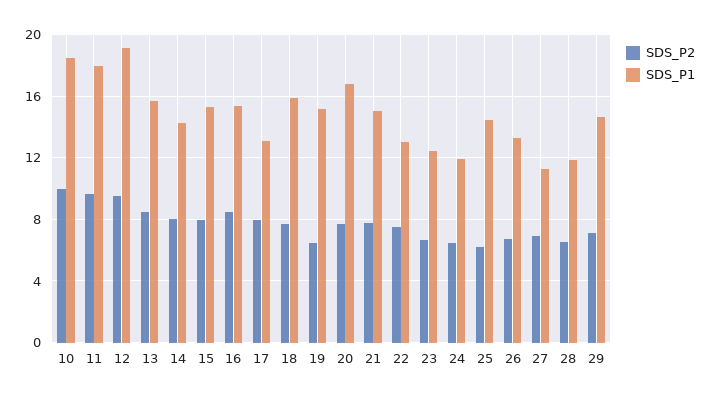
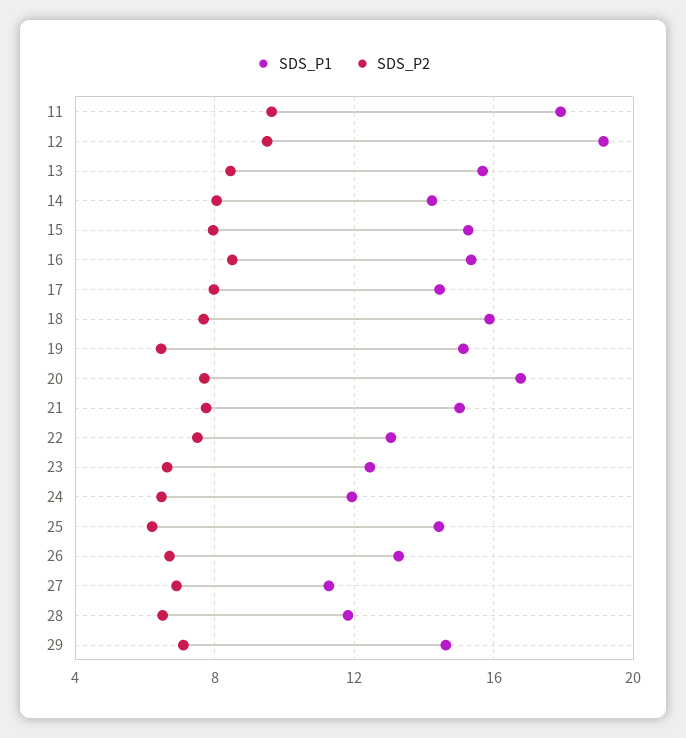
  {
    "SDS_P2": {
-     "10": 10,
      "11": 9.5,
      "12": 9.5,
      "13": 8.5,
      "14": 8,
      "15": 8,
      "16": 8.5,
      "17": 8,
      "18": 7.5,
      "19": 6.5,
      "20": 7.5,
      "21": 8,
      "22": 7.5,
      "23": 6.5,
      "24": 6.5,
      "25": 6,
      "26": 6.5,
      "27": 7,
      "28": 6.5,
      "29": 7
    },
    "SDS_P1": {
-     "10": 18.5,
      "11": 18,
      "12": 19,
      "13": 15.5,
      "14": 14,
      "15": 15.5,
      "16": 15.5,
-     "17": 13,
+     "17": 14.5,
      "18": 16,
      "19": 15,
      "20": 17,
      "21": 15,
      "22": 13,
      "23": 12.5,
      "24": 12,
      "25": 14.5,
      "26": 13.5,
      "27": 11.5,
      "28": 12,
      "29": 14.5
    }
  }

